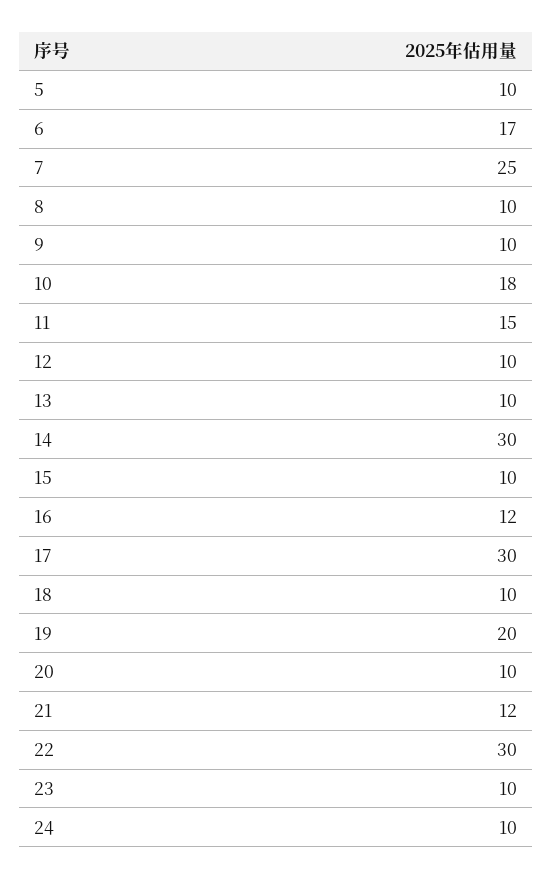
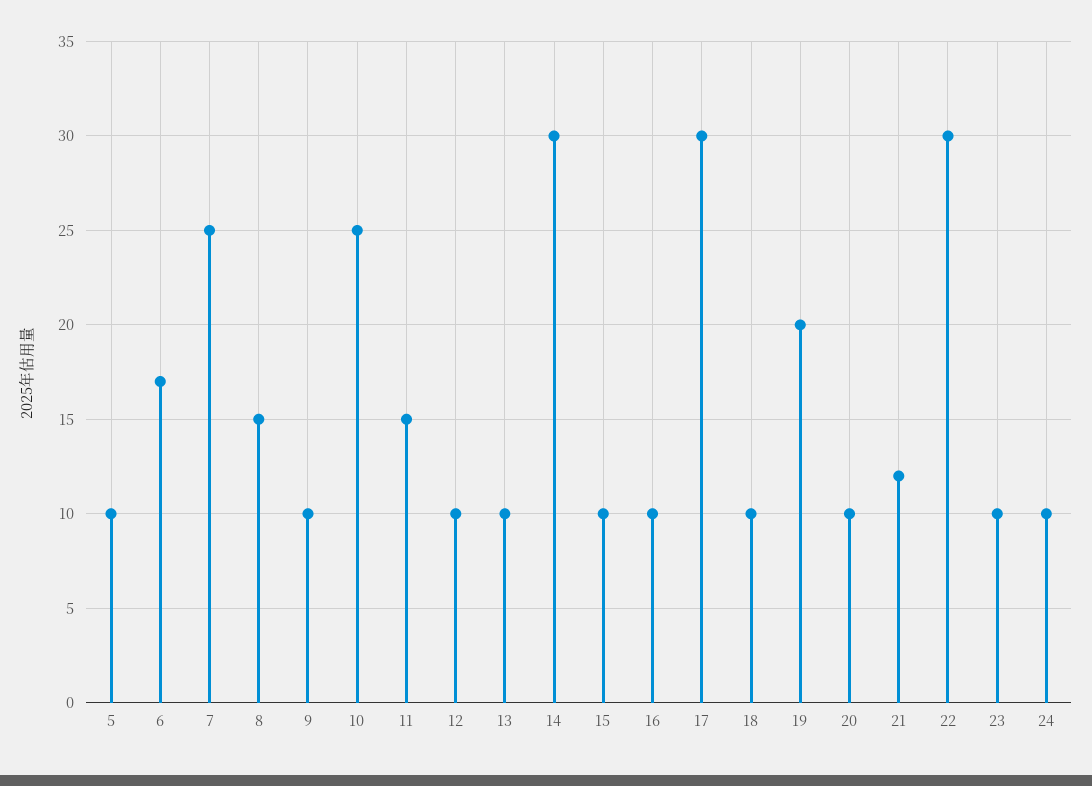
  {
    "5": 10,
    "6": 17,
    "7": 25,
-   "8": 10,
+   "8": 15,
    "9": 10,
-   "10": 18,
+   "10": 25,
    "11": 15,
    "12": 10,
    "13": 10,
    "14": 30,
    "15": 10,
-   "16": 12,
+   "16": 10,
    "17": 30,
    "18": 10,
    "19": 20,
    "20": 10,
    "21": 12,
    "22": 30,
    "23": 10,
    "24": 10
  }

